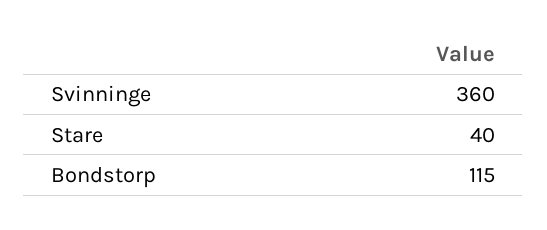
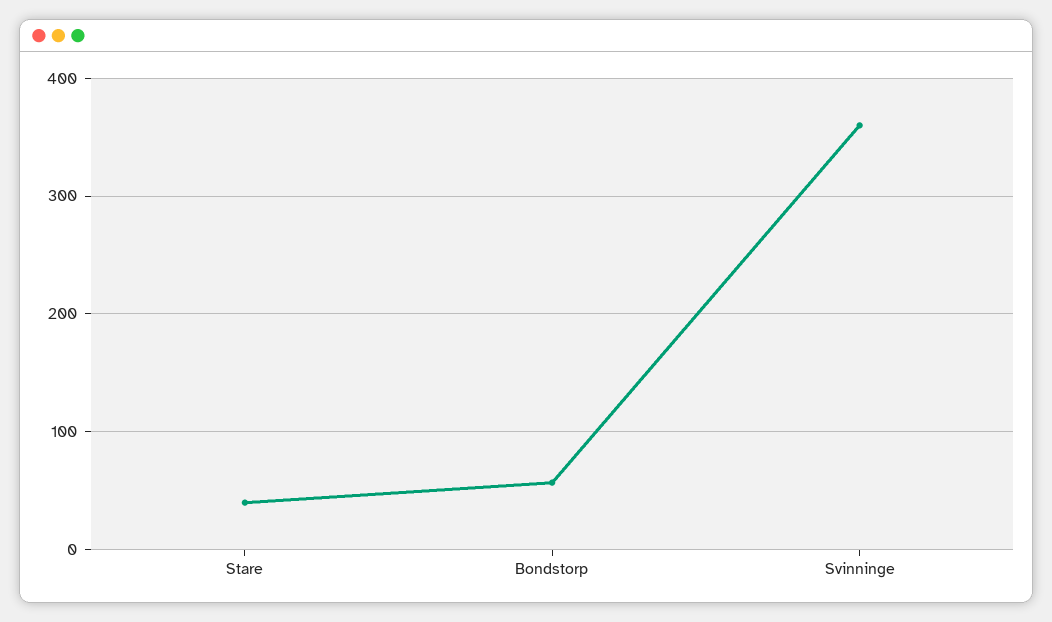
  {
    "Svinninge": 360,
    "Stare": 40,
-   "Bondstorp": 115
+   "Bondstorp": 60
  }

